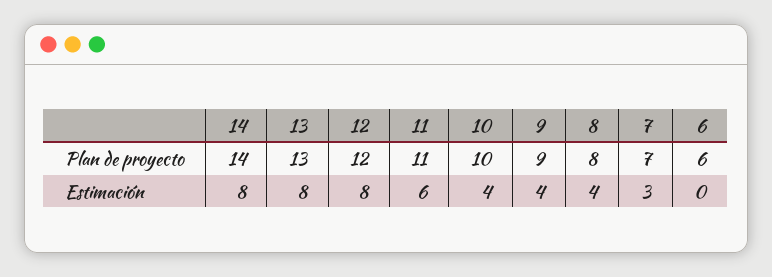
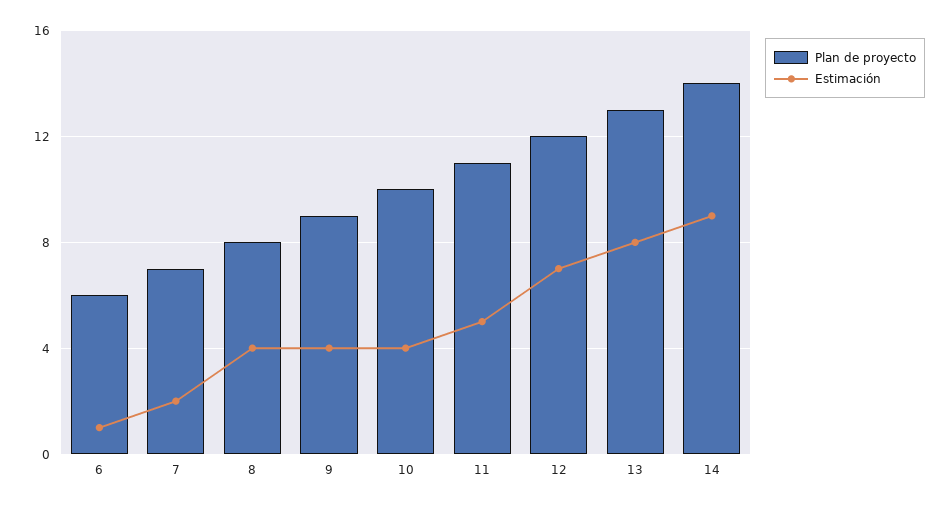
  {
    "Plan de proyecto": {
      "14": 14,
      "13": 13,
      "12": 12,
      "11": 11,
      "10": 10,
      "9": 9,
      "8": 8,
      "7": 7,
      "6": 6
    },
    "Estimación": {
-     "14": 8,
+     "14": 9,
      "13": 8,
-     "12": 8,
+     "12": 7,
-     "11": 6,
+     "11": 5,
      "10": 4,
      "9": 4,
      "8": 4,
-     "7": 3,
+     "7": 2,
-     "6": 0
+     "6": 1
    }
  }

